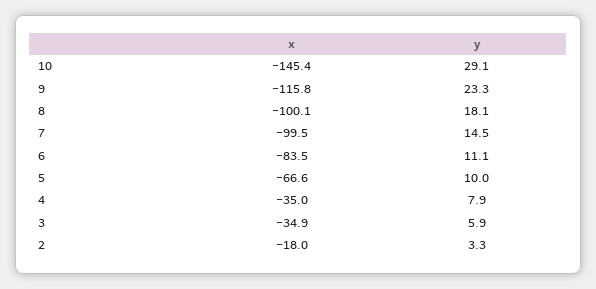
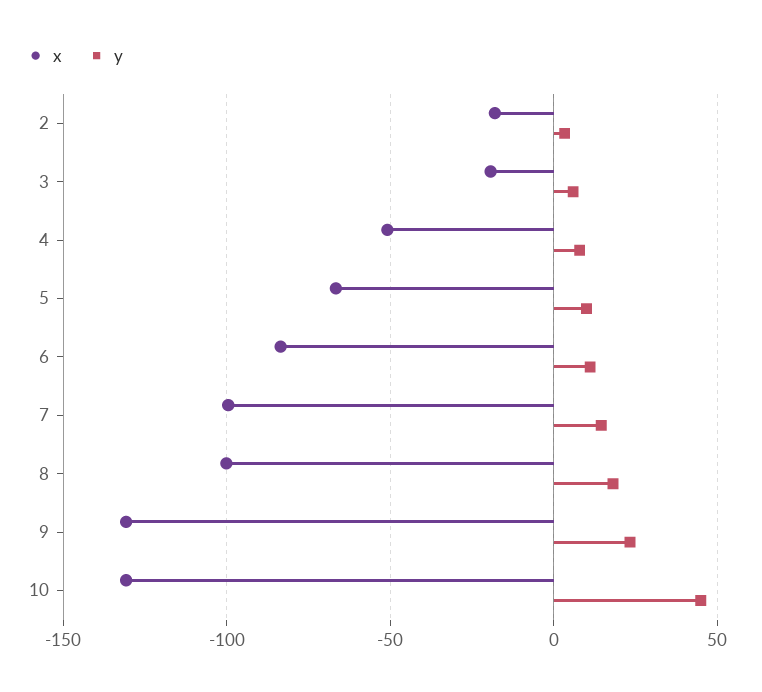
  {
    "x": {
-     "10": -145.4,
+     "10": -130,
-     "9": -115.8,
+     "9": -130,
      "8": -100.1,
      "7": -99.5,
      "6": -83.5,
      "5": -66.6,
-     "4": -35,
+     "4": -50,
-     "3": -34.9,
+     "3": -20,
      "2": -18
    },
    "y": {
-     "10": 29.1,
+     "10": 45,
      "9": 23.3,
      "8": 18.1,
      "7": 14.5,
      "6": 11.1,
      "5": 10,
      "4": 7.9,
      "3": 5.9,
      "2": 3.3
    }
  }

